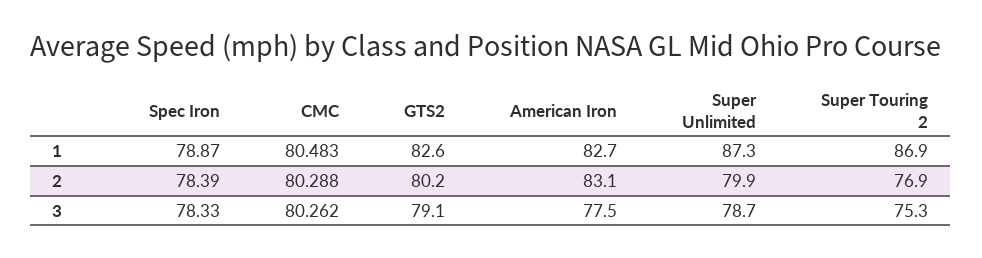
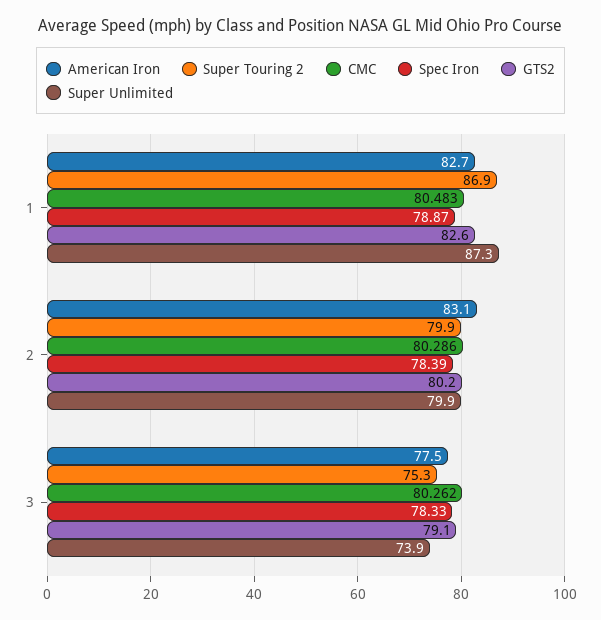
  {
    "Spec Iron": {
      "1": 78.87,
      "2": 78.39,
      "3": 78.33
    },
    "CMC": {
      "1": 80.483,
-     "2": 80.288,
+     "2": 80.286,
      "3": 80.262
    },
    "GTS2": {
      "1": 82.6,
      "2": 80.2,
      "3": 79.1
    },
    "American Iron": {
      "1": 82.7,
      "2": 83.1,
      "3": 77.5
    },
    "Super Unlimited": {
      "1": 87.3,
      "2": 79.9,
-     "3": 78.7
+     "3": 73.9
    },
    "Super Touring 2": {
      "1": 86.9,
-     "2": 76.9,
+     "2": 79.9,
      "3": 75.3
    }
  }

